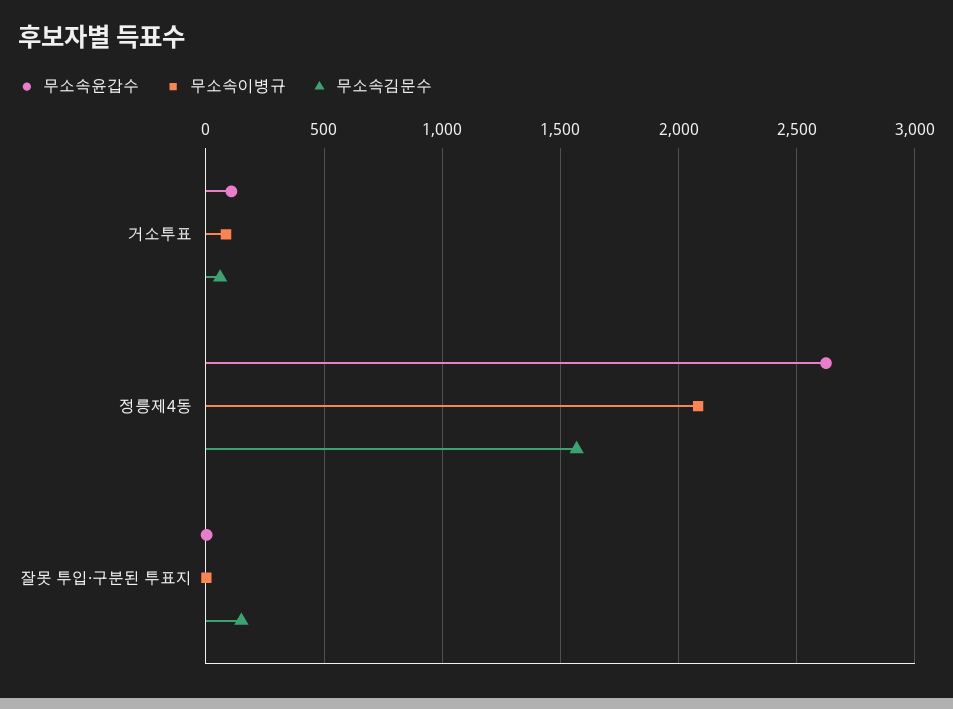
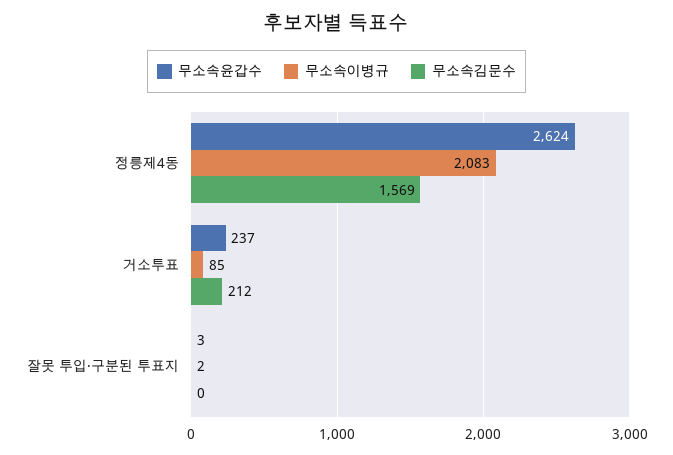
  {
    "무소속윤갑수": {
-     "거소투표": 100,
+     "거소투표": 237,
      "정릉제4동": 2624,
      "잘못 투입·구분된 투표지": 3
    },
    "무소속이병규": {
      "거소투표": 85,
      "정릉제4동": 2083,
      "잘못 투입·구분된 투표지": 2
    },
    "무소속김문수": {
-     "거소투표": 50,
+     "거소투표": 212,
      "정릉제4동": 1569,
-     "잘못 투입·구분된 투표지": 150
+     "잘못 투입·구분된 투표지": 0
    }
  }

